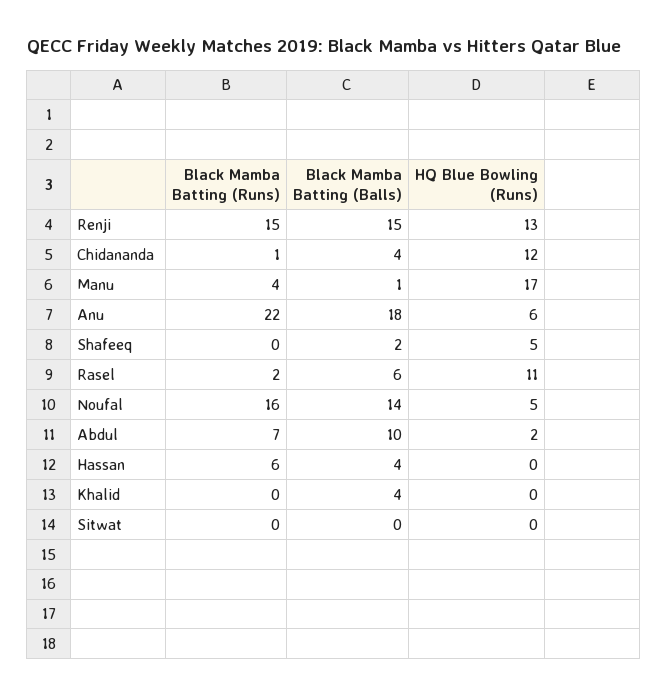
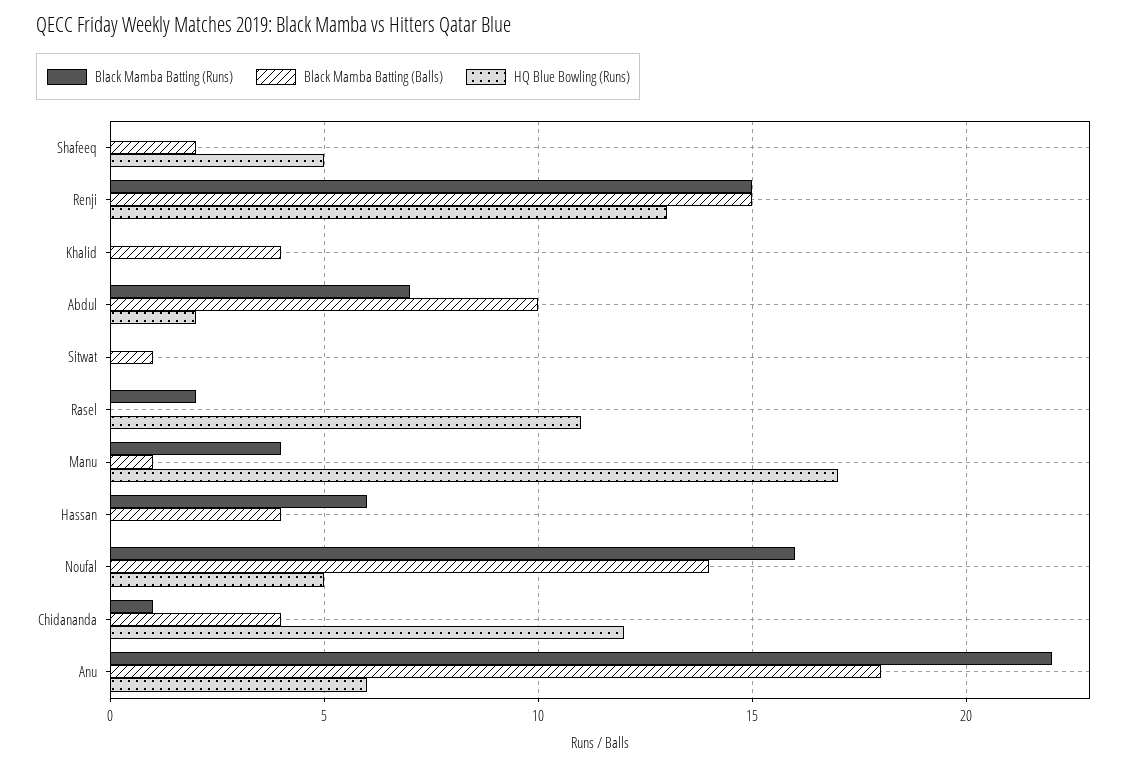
  {
    "Black Mamba Batting (Runs)": {
      "Renji": 15,
      "Chidananda": 1,
      "Manu": 4,
      "Anu": 22,
      "Shafeeq": 0,
      "Rasel": 2,
      "Noufal": 16,
      "Abdul": 7,
      "Hassan": 6,
      "Khalid": 0,
      "Sitwat": 0
    },
    "Black Mamba Batting (Balls)": {
      "Renji": 15,
      "Chidananda": 4,
      "Manu": 1,
      "Anu": 18,
      "Shafeeq": 2,
-     "Rasel": 6,
+     "Rasel": 0,
      "Noufal": 14,
      "Abdul": 10,
      "Hassan": 4,
      "Khalid": 4,
-     "Sitwat": 0
+     "Sitwat": 1
    },
    "HQ Blue Bowling (Runs)": {
      "Renji": 13,
      "Chidananda": 12,
      "Manu": 17,
      "Anu": 6,
      "Shafeeq": 5,
      "Rasel": 11,
      "Noufal": 5,
      "Abdul": 2,
      "Hassan": 0,
      "Khalid": 0,
      "Sitwat": 0
    }
  }

